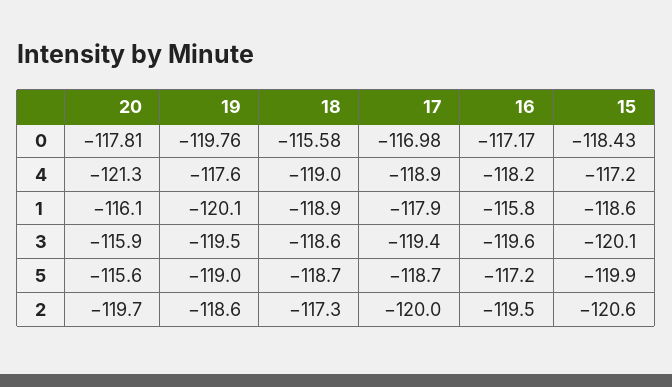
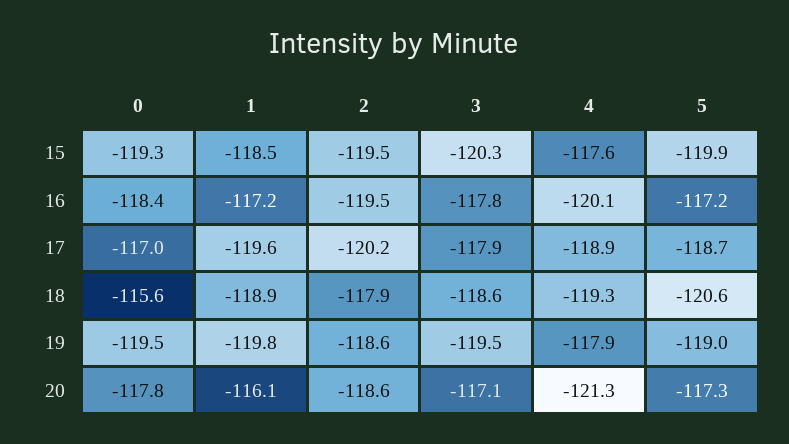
  {
    "20": {
      "0": -117.81,
      "4": -121.3,
      "1": -116.1,
-     "3": -115.9,
+     "3": -117.1,
-     "5": -115.6,
+     "5": -117.3,
-     "2": -119.7
+     "2": -118.6
    },
    "19": {
-     "0": -119.76,
+     "0": -119.5,
-     "4": -117.6,
+     "4": -117.9,
-     "1": -120.1,
+     "1": -119.8,
      "3": -119.5,
      "5": -119,
      "2": -118.6
    },
    "18": {
      "0": -115.58,
-     "4": -119,
+     "4": -119.3,
      "1": -118.9,
      "3": -118.6,
-     "5": -118.7,
+     "5": -120.6,
-     "2": -117.3
+     "2": -117.9
    },
    "17": {
      "0": -116.98,
      "4": -118.9,
-     "1": -117.9,
+     "1": -119.6,
-     "3": -119.4,
+     "3": -117.9,
      "5": -118.7,
-     "2": -120
+     "2": -120.2
    },
    "16": {
-     "0": -117.17,
+     "0": -118.4,
-     "4": -118.2,
+     "4": -120.1,
-     "1": -115.8,
+     "1": -117.2,
-     "3": -119.6,
+     "3": -117.8,
      "5": -117.2,
      "2": -119.5
    },
    "15": {
-     "0": -118.43,
+     "0": -119.3,
-     "4": -117.2,
+     "4": -117.6,
-     "1": -118.6,
+     "1": -118.5,
-     "3": -120.1,
+     "3": -120.3,
      "5": -119.9,
-     "2": -120.6
+     "2": -119.5
    }
  }

